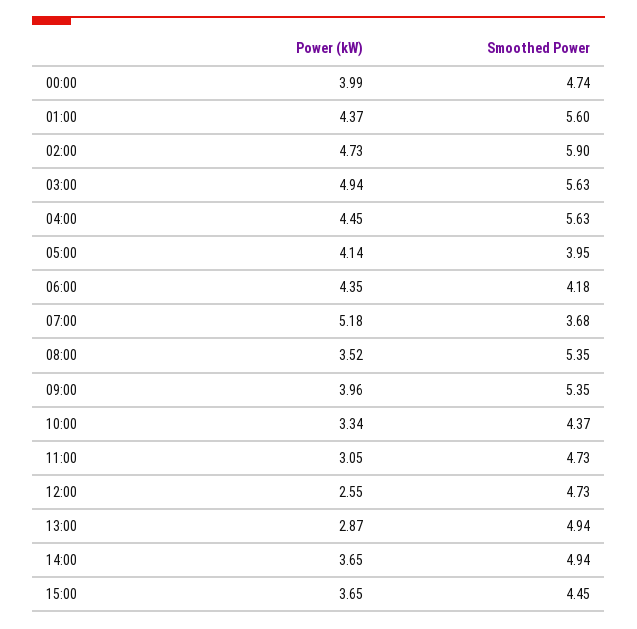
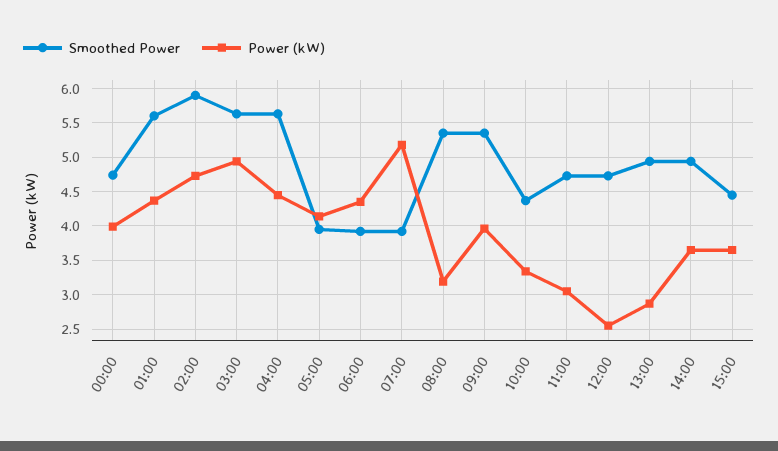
  {
    "Power (kW)": {
      "00:00": 3.99,
      "01:00": 4.37,
      "02:00": 4.73,
      "03:00": 4.94,
      "04:00": 4.45,
      "05:00": 4.14,
      "06:00": 4.35,
      "07:00": 5.18,
-     "08:00": 3.52,
+     "08:00": 3.2,
      "09:00": 3.96,
      "10:00": 3.34,
      "11:00": 3.05,
      "12:00": 2.55,
      "13:00": 2.87,
      "14:00": 3.65,
      "15:00": 3.65
    },
    "Smoothed Power": {
      "00:00": 4.74,
      "01:00": 5.6,
      "02:00": 5.9,
      "03:00": 5.63,
      "04:00": 5.63,
      "05:00": 3.95,
-     "06:00": 4.18,
+     "06:00": 3.9,
-     "07:00": 3.68,
+     "07:00": 3.9,
      "08:00": 5.35,
      "09:00": 5.35,
      "10:00": 4.37,
      "11:00": 4.73,
      "12:00": 4.73,
      "13:00": 4.94,
      "14:00": 4.94,
      "15:00": 4.45
    }
  }

